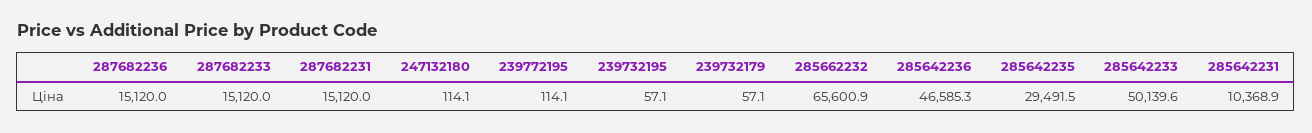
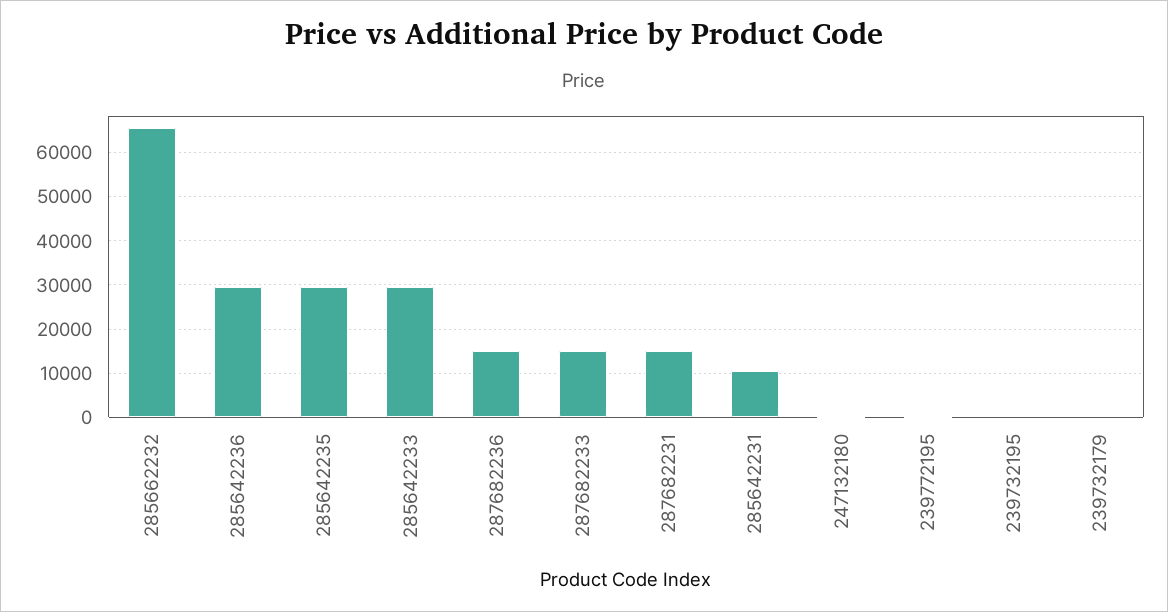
  {
    "287682236": 15120,
    "287682233": 15120,
    "287682231": 15120,
    "247132180": 114.1,
    "239772195": 114.1,
    "239732195": 57.1,
    "239732179": 57.1,
    "285662232": 65600.9,
-   "285642236": 46585.3,
+   "285642236": 30000,
    "285642235": 29491.5,
-   "285642233": 50139.6,
+   "285642233": 30000,
    "285642231": 10368.9
  }

